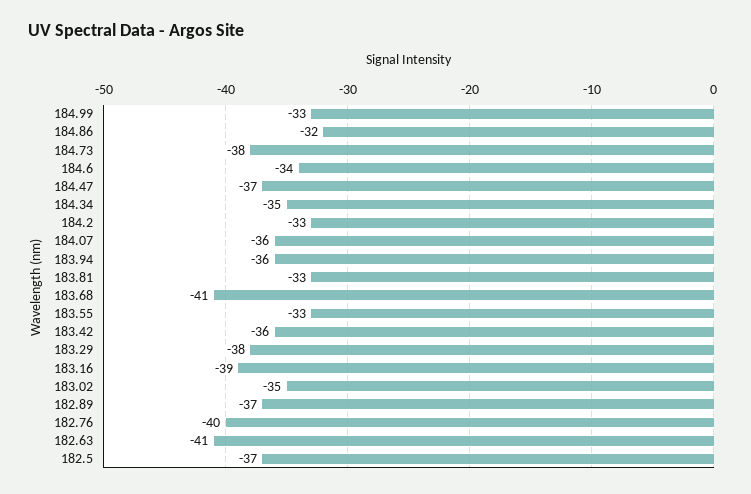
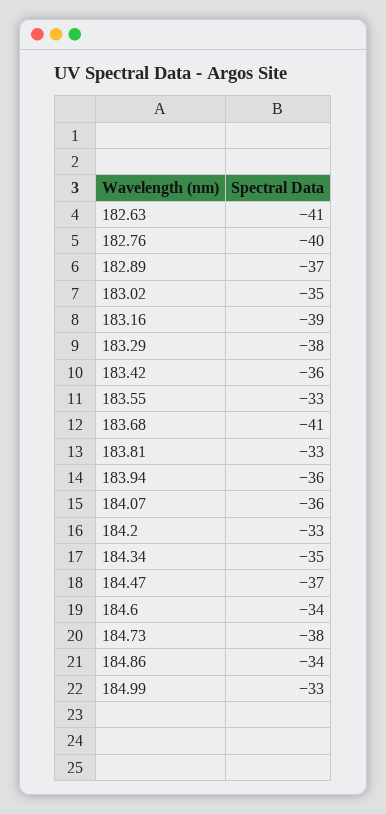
  {
    "184.99": -33,
-   "184.86": -32,
+   "184.86": -34,
    "184.73": -38,
    "184.6": -34,
    "184.47": -37,
    "184.34": -35,
    "184.2": -33,
    "184.07": -36,
    "183.94": -36,
    "183.81": -33,
    "183.68": -41,
    "183.55": -33,
    "183.42": -36,
    "183.29": -38,
    "183.16": -39,
    "183.02": -35,
    "182.89": -37,
    "182.76": -40,
-   "182.63": -41,
+   "182.63": -41
-   "182.5": -37
  }

